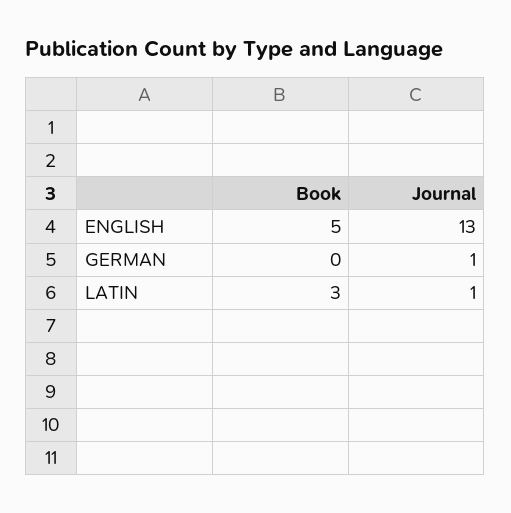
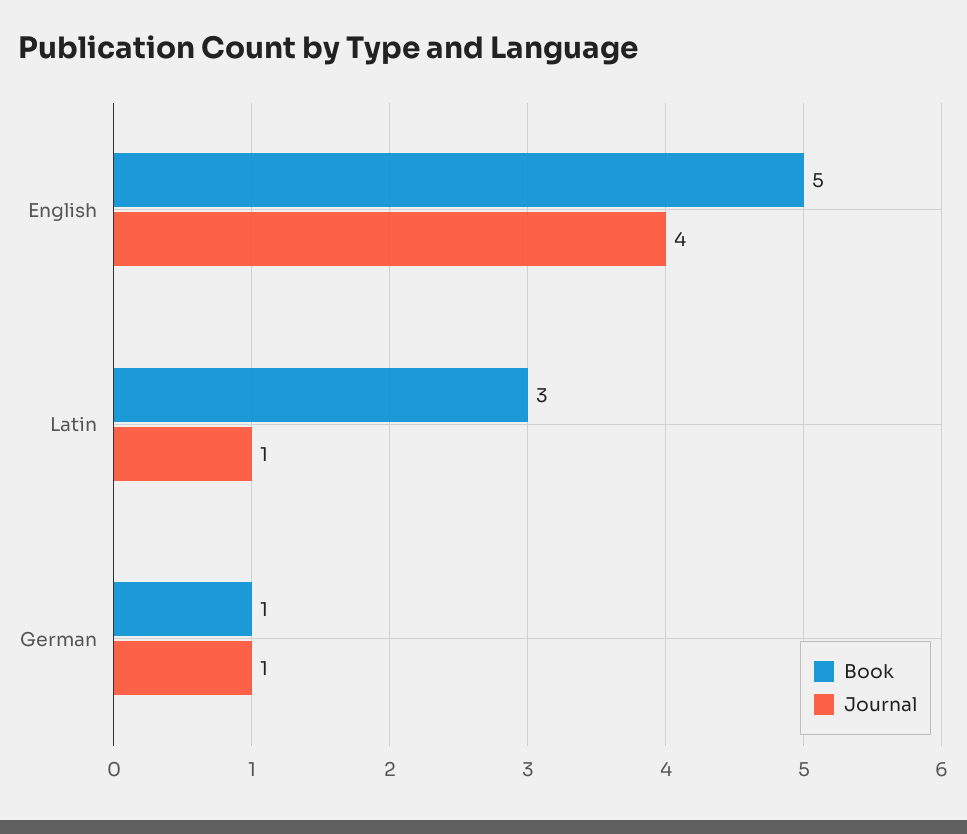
  {
    "Book": {
      "ENGLISH": 5,
-     "GERMAN": 0,
+     "GERMAN": 1,
      "LATIN": 3
    },
    "Journal": {
-     "ENGLISH": 13,
+     "ENGLISH": 4,
      "GERMAN": 1,
      "LATIN": 1
    }
  }

